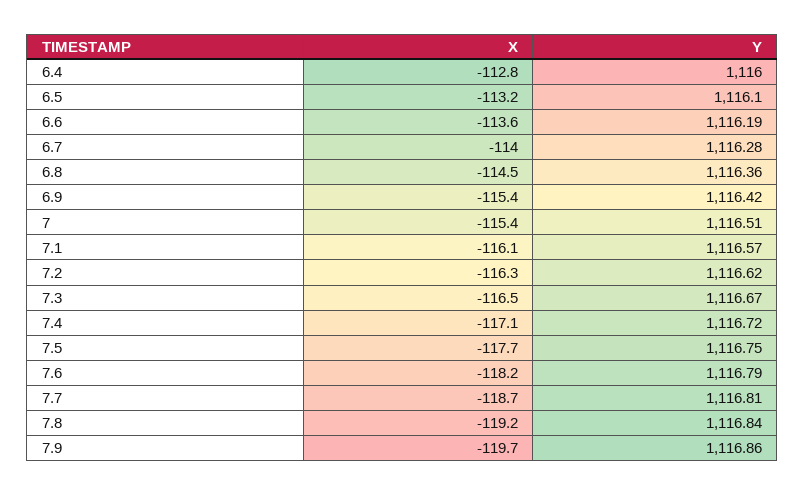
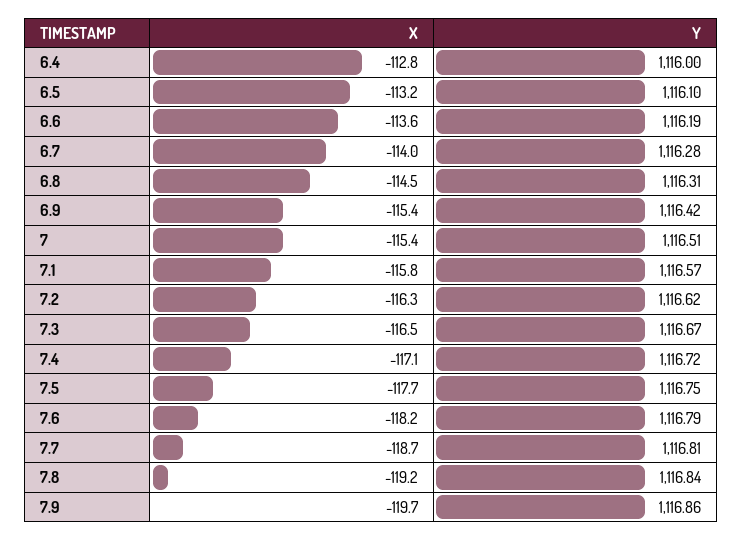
  {
    "X": {
      "6.4": -112.8,
      "6.5": -113.2,
      "6.6": -113.6,
      "6.7": -114,
      "6.8": -114.5,
      "6.9": -115.4,
      "7": -115.4,
-     "7.1": -116.1,
+     "7.1": -115.8,
      "7.2": -116.3,
      "7.3": -116.5,
      "7.4": -117.1,
      "7.5": -117.7,
      "7.6": -118.2,
      "7.7": -118.7,
      "7.8": -119.2,
      "7.9": -119.7
    },
    "Y": {
      "6.4": 1116,
      "6.5": 1116.1,
      "6.6": 1116.19,
      "6.7": 1116.28,
-     "6.8": 1116.36,
+     "6.8": 1116.31,
      "6.9": 1116.42,
      "7": 1116.51,
      "7.1": 1116.57,
      "7.2": 1116.62,
      "7.3": 1116.67,
      "7.4": 1116.72,
      "7.5": 1116.75,
      "7.6": 1116.79,
      "7.7": 1116.81,
      "7.8": 1116.84,
      "7.9": 1116.86
    }
  }

